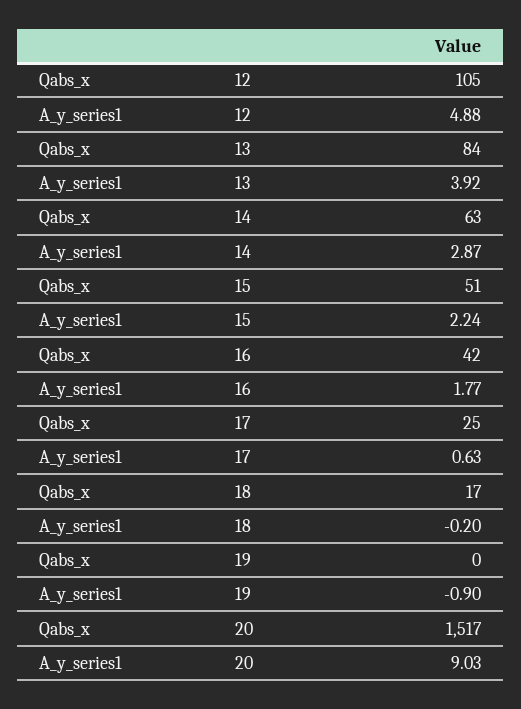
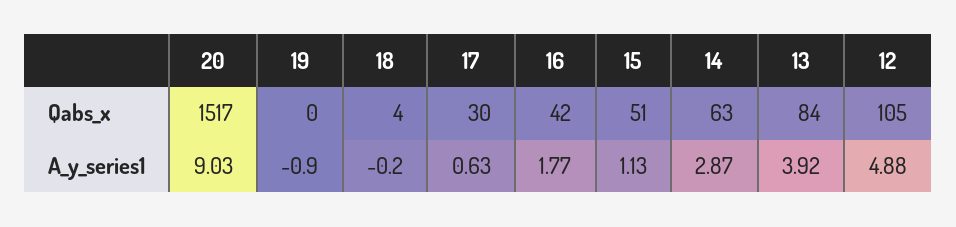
  {
    "Qabs_x": {
      "12": 105,
      "13": 84,
      "14": 63,
      "15": 51,
      "16": 42,
-     "17": 25,
+     "17": 30,
-     "18": 17,
+     "18": 4,
      "19": 0,
      "20": 1517
    },
    "A_y_series1": {
      "12": 4.88,
      "13": 3.92,
      "14": 2.87,
-     "15": 2.24,
+     "15": 1.13,
      "16": 1.77,
      "17": 0.63,
      "18": -0.2,
      "19": -0.9,
      "20": 9.03
    }
  }

